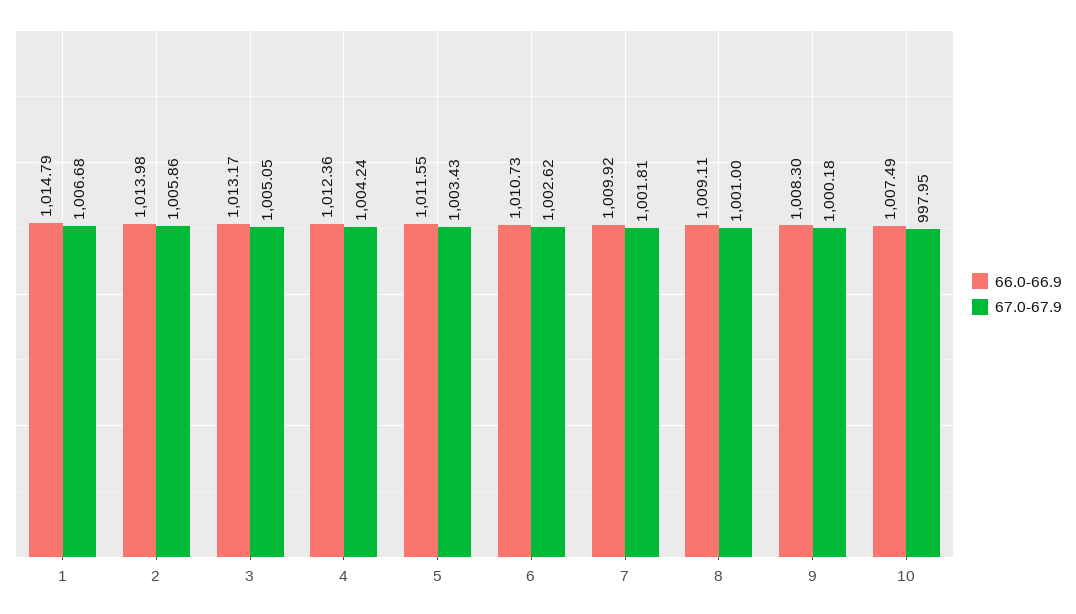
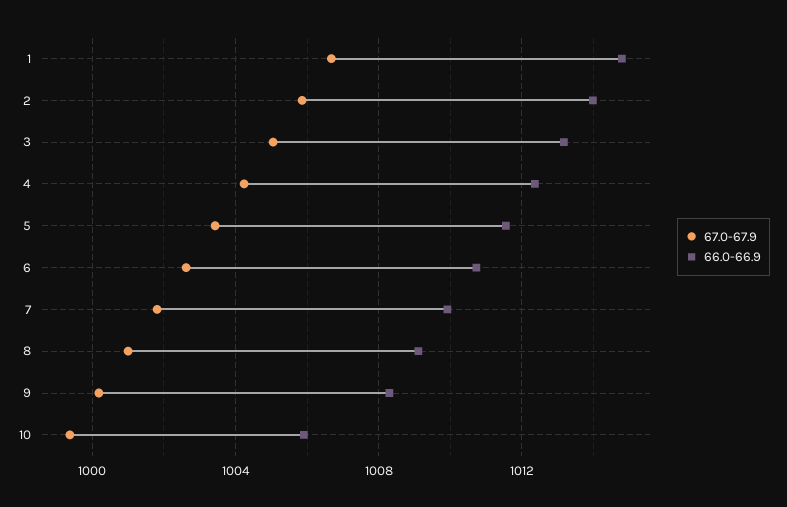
  {
    "66.0-66.9": {
      "1": 1014.79,
      "2": 1013.98,
      "3": 1013.17,
      "4": 1012.36,
      "5": 1011.55,
      "6": 1010.73,
      "7": 1009.92,
      "8": 1009.11,
      "9": 1008.3,
-     "10": 1007.49
+     "10": 1006
    },
    "67.0-67.9": {
      "1": 1006.68,
      "2": 1005.86,
      "3": 1005.05,
      "4": 1004.24,
      "5": 1003.43,
      "6": 1002.62,
      "7": 1001.81,
      "8": 1001,
      "9": 1000.18,
-     "10": 997.95
+     "10": 999.5
    }
  }

